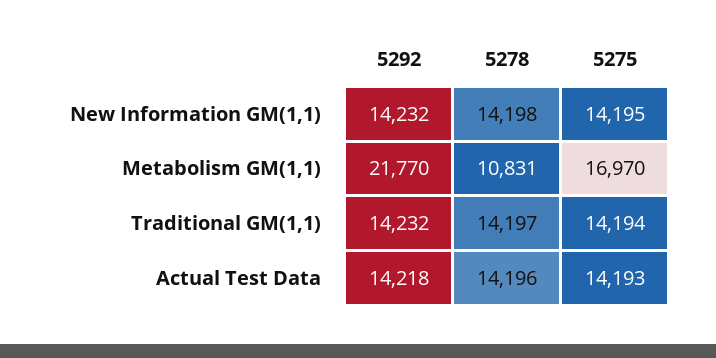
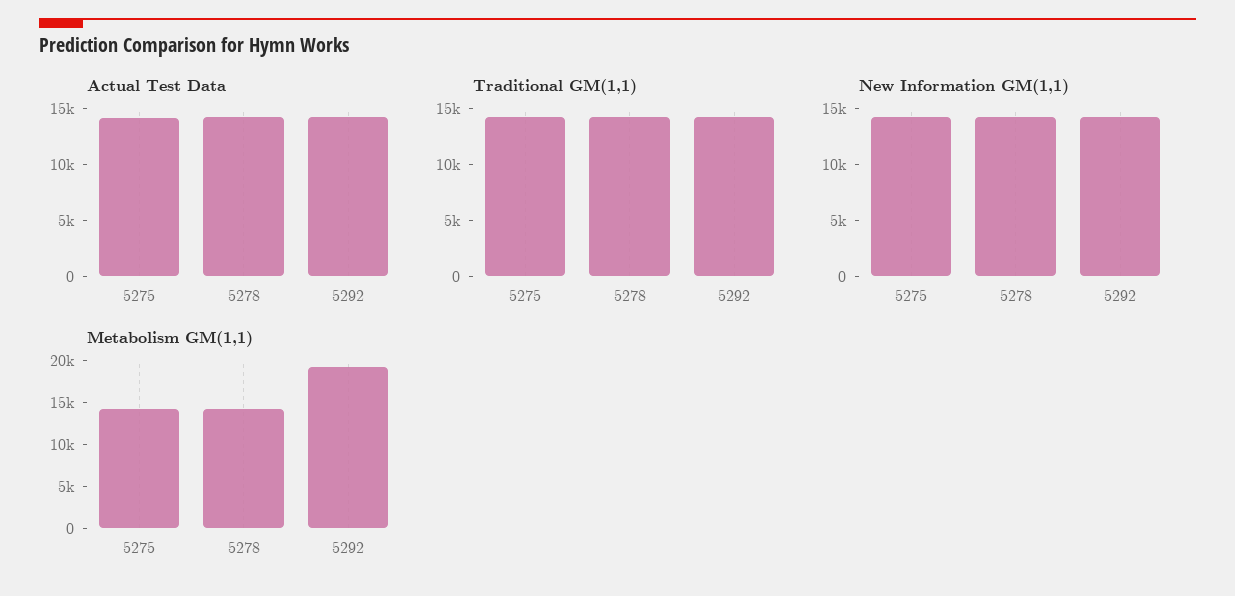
  {
    "New Information GM(1,1)": {
      "5292": 14232,
      "5278": 14198,
      "5275": 14195
    },
    "Metabolism GM(1,1)": {
-     "5292": 21770,
+     "5292": 19000,
-     "5278": 10831,
+     "5278": 14000,
-     "5275": 16970
+     "5275": 14000
    },
    "Traditional GM(1,1)": {
      "5292": 14232,
      "5278": 14197,
      "5275": 14194
    },
    "Actual Test Data": {
      "5292": 14218,
      "5278": 14196,
      "5275": 14193
    }
  }

